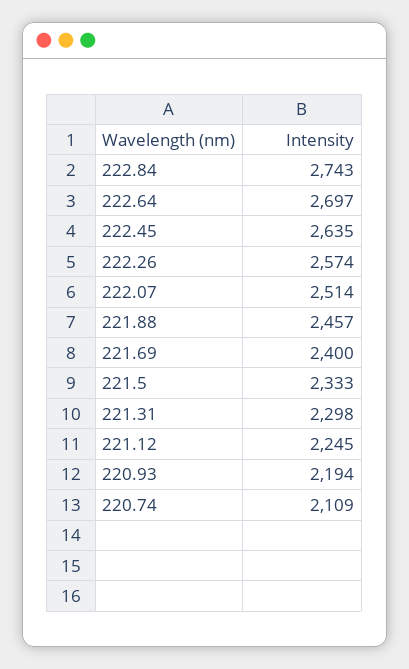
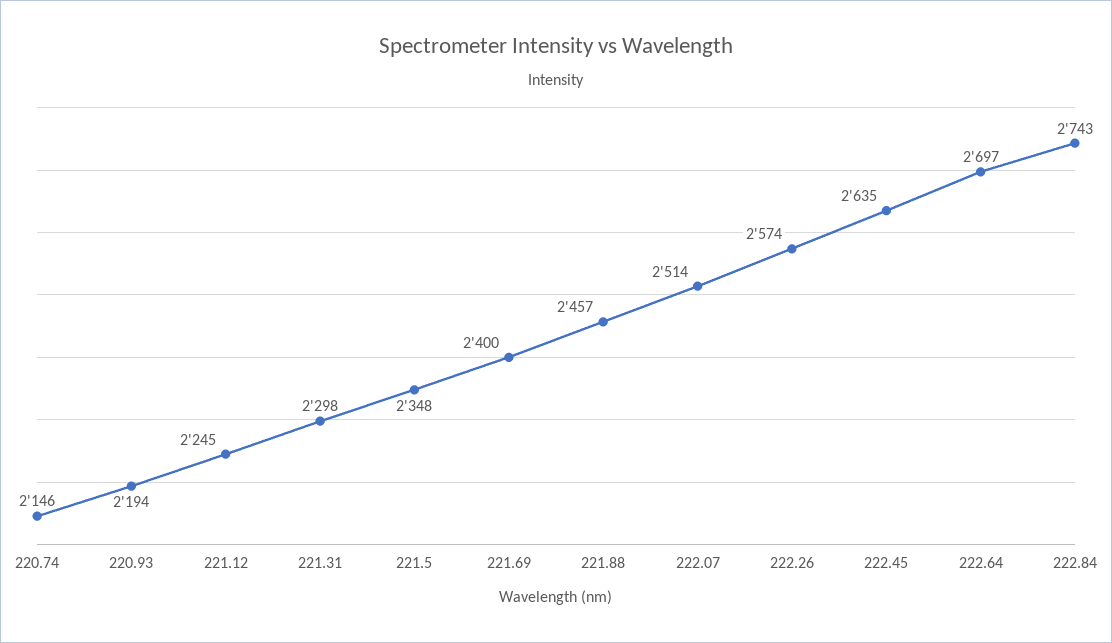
  {
    "222.84": 2743,
    "222.64": 2697,
    "222.45": 2635,
    "222.26": 2574,
    "222.07": 2514,
    "221.88": 2457,
    "221.69": 2400,
-   "221.5": 2333,
+   "221.5": 2348,
    "221.31": 2298,
    "221.12": 2245,
    "220.93": 2194,
-   "220.74": 2109
+   "220.74": 2146
  }

